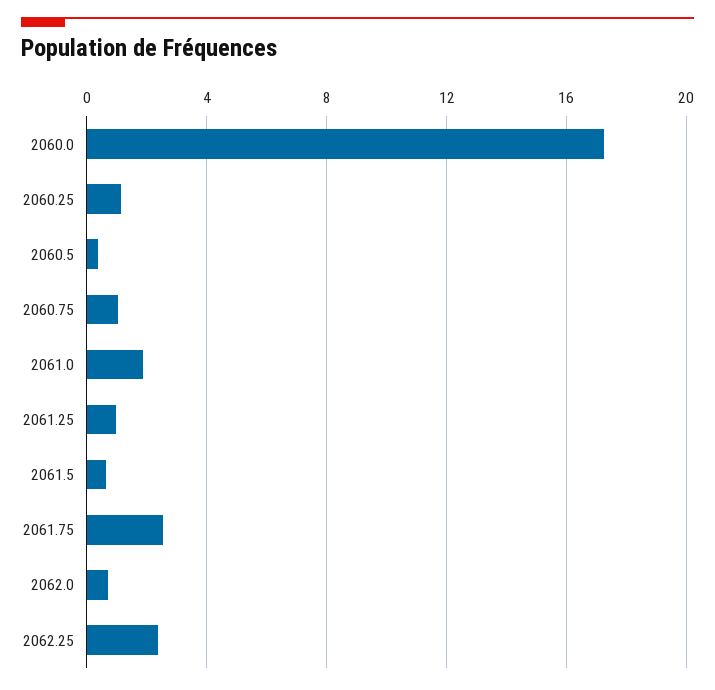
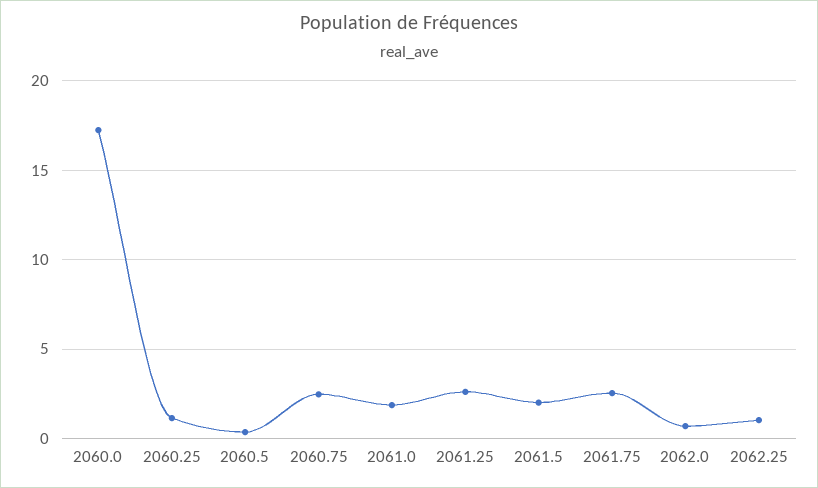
  {
    "2060.0": 17,
    "2060.25": 1,
    "2060.5": 0.5,
-   "2060.75": 1,
+   "2060.75": 2.5,
    "2061.0": 2,
-   "2061.25": 1,
+   "2061.25": 2.5,
-   "2061.5": 0.5,
+   "2061.5": 2,
    "2061.75": 2.5,
    "2062.0": 0.5,
-   "2062.25": 2.5
+   "2062.25": 1
  }

